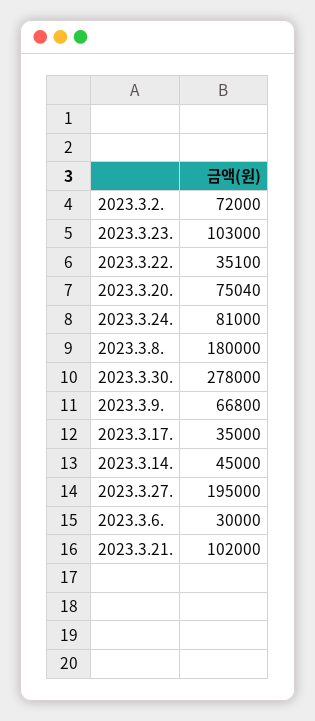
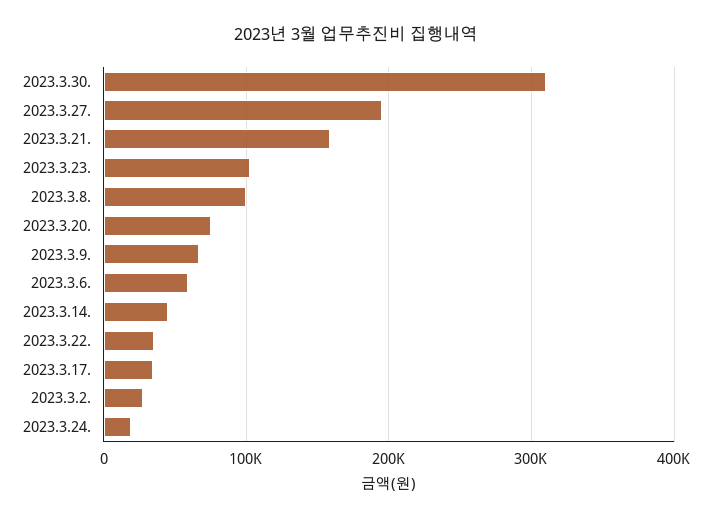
  {
-   "2023.3.2.": 72000,
+   "2023.3.2.": 30000,
    "2023.3.23.": 103000,
    "2023.3.22.": 35100,
    "2023.3.20.": 75040,
-   "2023.3.24.": 81000,
+   "2023.3.24.": 20000,
-   "2023.3.8.": 180000,
+   "2023.3.8.": 100000,
-   "2023.3.30.": 278000,
+   "2023.3.30.": 310000,
    "2023.3.9.": 66800,
    "2023.3.17.": 35000,
    "2023.3.14.": 45000,
    "2023.3.27.": 195000,
-   "2023.3.6.": 30000,
+   "2023.3.6.": 60000,
-   "2023.3.21.": 102000
+   "2023.3.21.": 160000
  }

